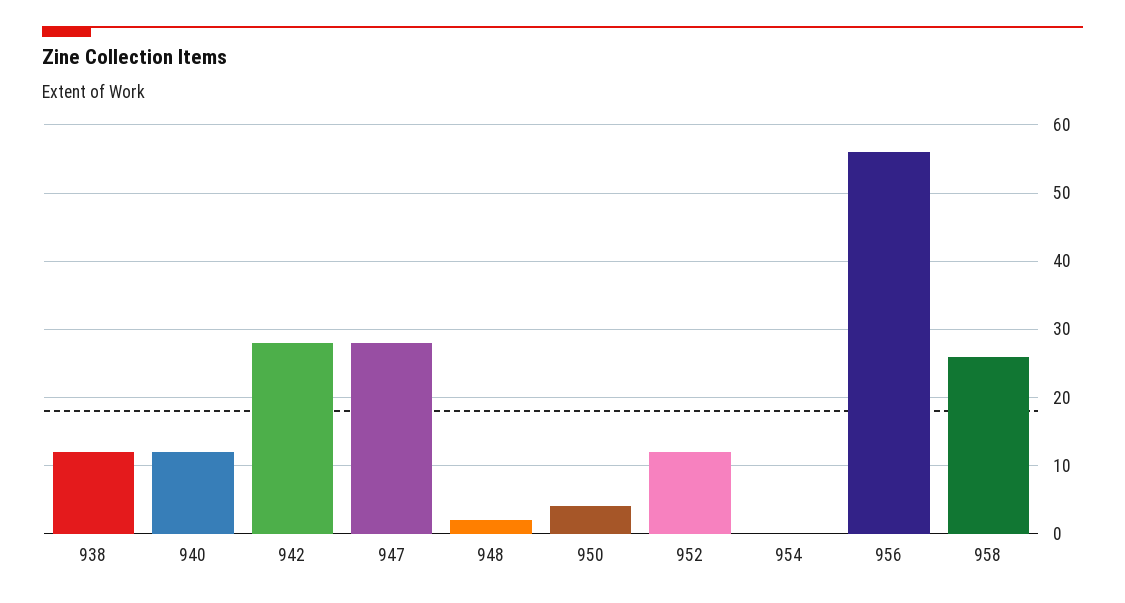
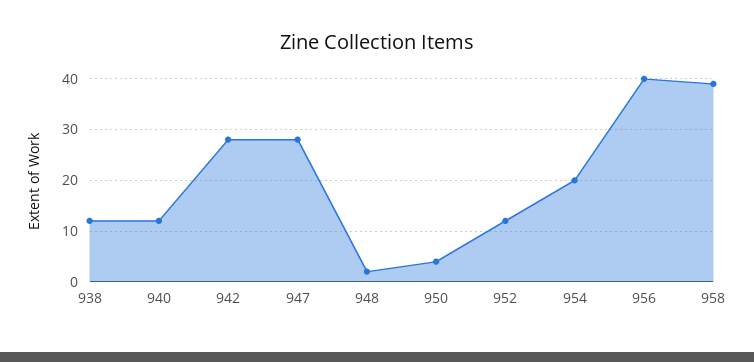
  {
    "938": 12,
    "940": 12,
    "942": 28,
    "947": 28,
    "948": 2,
    "950": 4,
    "952": 12,
-   "954": 0,
+   "954": 20,
-   "956": 56,
+   "956": 40,
-   "958": 26
+   "958": 40
  }

